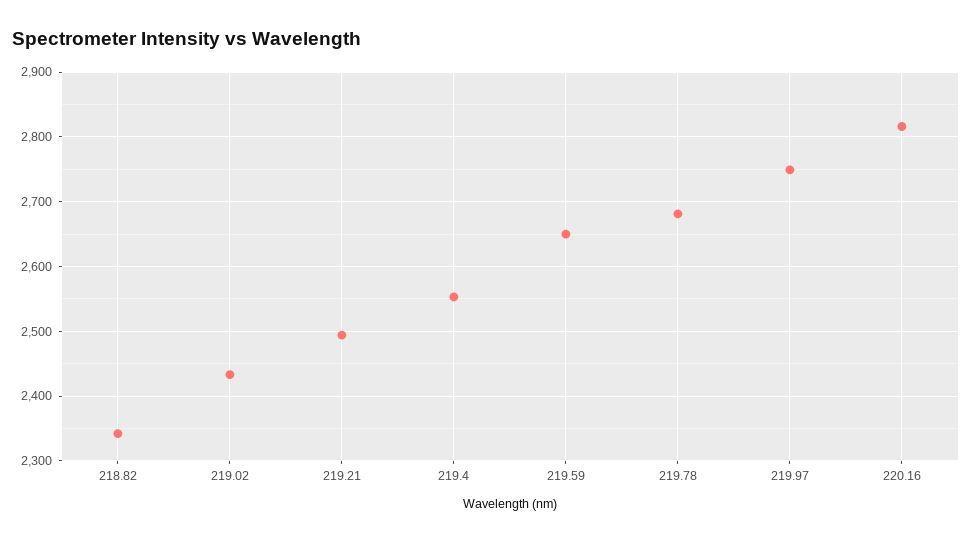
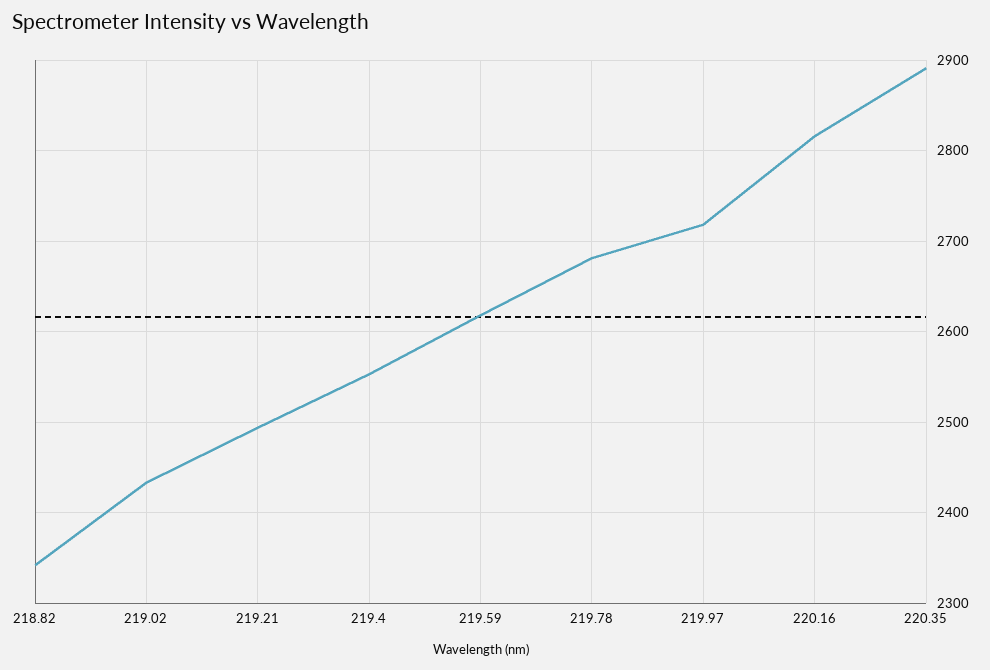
  {
    "218.82": 2340,
    "219.02": 2430,
    "219.21": 2490,
    "219.4": 2550,
-   "219.59": 2650,
+   "219.59": 2620,
    "219.78": 2680,
-   "219.97": 2750,
+   "219.97": 2720,
-   "220.16": 2820
+   "220.16": 2820,
+   "220.35": 2890
  }

